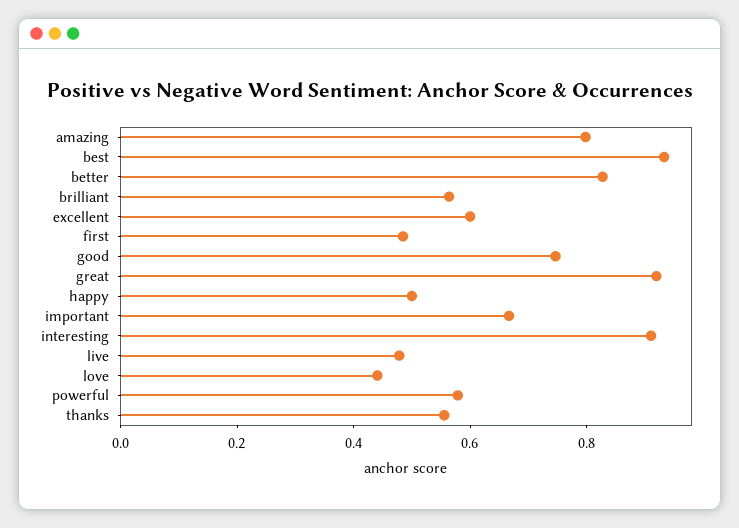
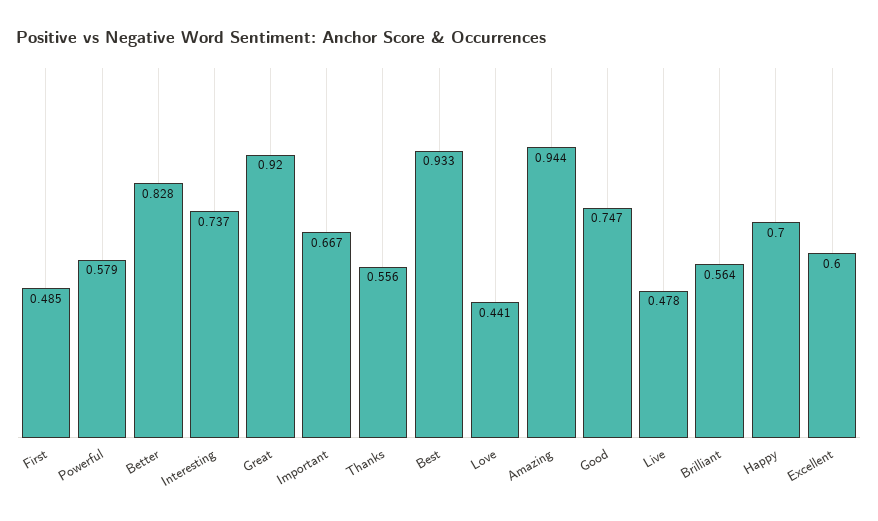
  {
-   "amazing": 0.8,
+   "amazing": 0.944,
    "best": 0.933,
    "better": 0.828,
    "brilliant": 0.564,
    "excellent": 0.6,
    "first": 0.485,
    "good": 0.747,
    "great": 0.92,
-   "happy": 0.5,
+   "happy": 0.7,
    "important": 0.667,
-   "interesting": 0.9,
+   "interesting": 0.737,
    "live": 0.478,
    "love": 0.441,
    "powerful": 0.579,
    "thanks": 0.556
  }

